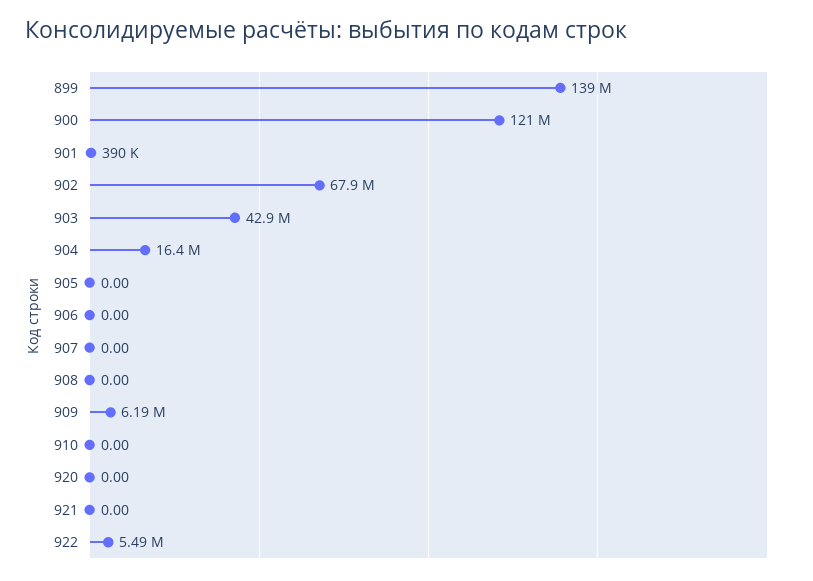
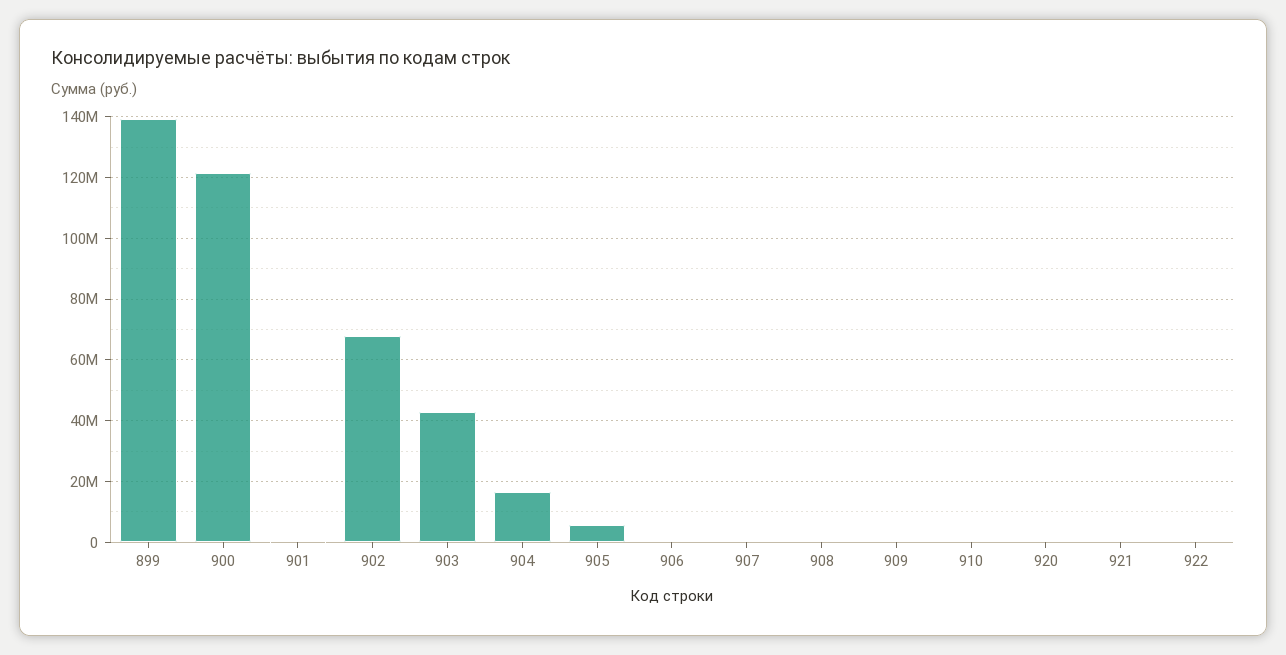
  {
    "899": 139000000,
    "900": 121000000,
    "901": 390000,
    "902": 67900000,
    "903": 42900000,
    "904": 16400000,
-   "905": 0,
+   "905": 6000000,
    "906": 0,
    "907": 0,
    "908": 0,
-   "909": 6190000,
+   "909": 0,
    "910": 0,
    "920": 0,
    "921": 0,
-   "922": 5490000
+   "922": 0
  }

